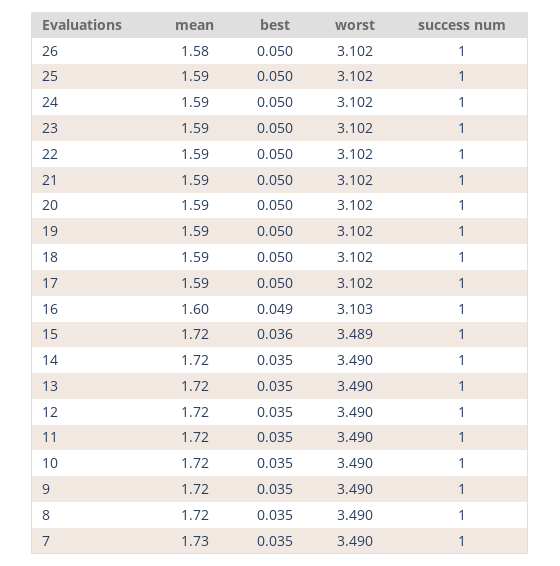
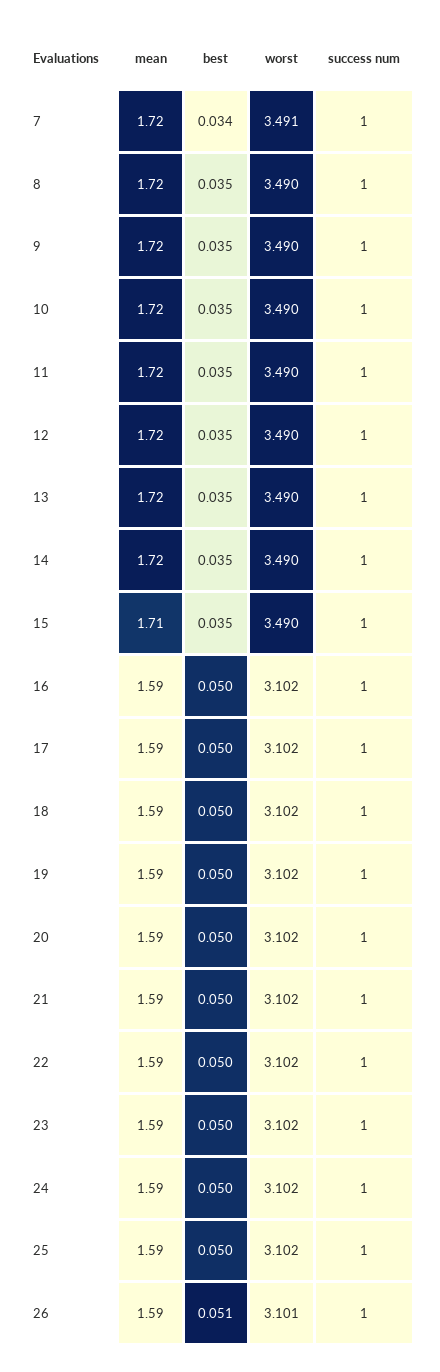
  {
    "mean": {
-     "26": 1.58,
+     "26": 1.59,
      "25": 1.59,
      "24": 1.59,
      "23": 1.59,
      "22": 1.59,
      "21": 1.59,
      "20": 1.59,
      "19": 1.59,
      "18": 1.59,
      "17": 1.59,
-     "16": 1.6,
+     "16": 1.59,
-     "15": 1.72,
+     "15": 1.71,
      "14": 1.72,
      "13": 1.72,
      "12": 1.72,
      "11": 1.72,
      "10": 1.72,
      "9": 1.72,
      "8": 1.72,
-     "7": 1.73
+     "7": 1.72
    },
    "best": {
-     "26": 0.05,
+     "26": 0.051,
      "25": 0.05,
      "24": 0.05,
      "23": 0.05,
      "22": 0.05,
      "21": 0.05,
      "20": 0.05,
      "19": 0.05,
      "18": 0.05,
      "17": 0.05,
-     "16": 0.049,
+     "16": 0.05,
-     "15": 0.036,
+     "15": 0.035,
      "14": 0.035,
      "13": 0.035,
      "12": 0.035,
      "11": 0.035,
      "10": 0.035,
      "9": 0.035,
      "8": 0.035,
-     "7": 0.035
+     "7": 0.034
    },
    "worst": {
-     "26": 3.102,
+     "26": 3.101,
      "25": 3.102,
      "24": 3.102,
      "23": 3.102,
      "22": 3.102,
      "21": 3.102,
      "20": 3.102,
      "19": 3.102,
      "18": 3.102,
      "17": 3.102,
-     "16": 3.103,
+     "16": 3.102,
-     "15": 3.489,
+     "15": 3.49,
      "14": 3.49,
      "13": 3.49,
      "12": 3.49,
      "11": 3.49,
      "10": 3.49,
      "9": 3.49,
      "8": 3.49,
-     "7": 3.49
+     "7": 3.491
    },
    "success num": {
      "26": 1,
      "25": 1,
      "24": 1,
      "23": 1,
      "22": 1,
      "21": 1,
      "20": 1,
      "19": 1,
      "18": 1,
      "17": 1,
      "16": 1,
      "15": 1,
      "14": 1,
      "13": 1,
      "12": 1,
      "11": 1,
      "10": 1,
      "9": 1,
      "8": 1,
      "7": 1
    }
  }

